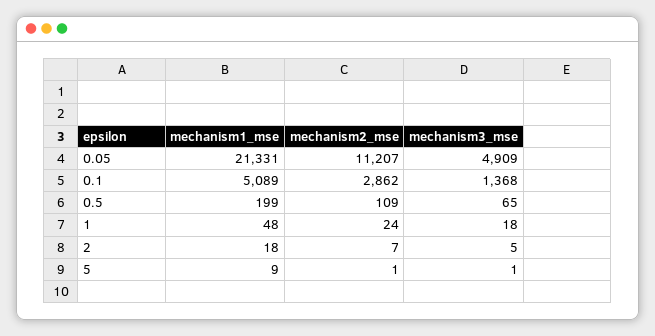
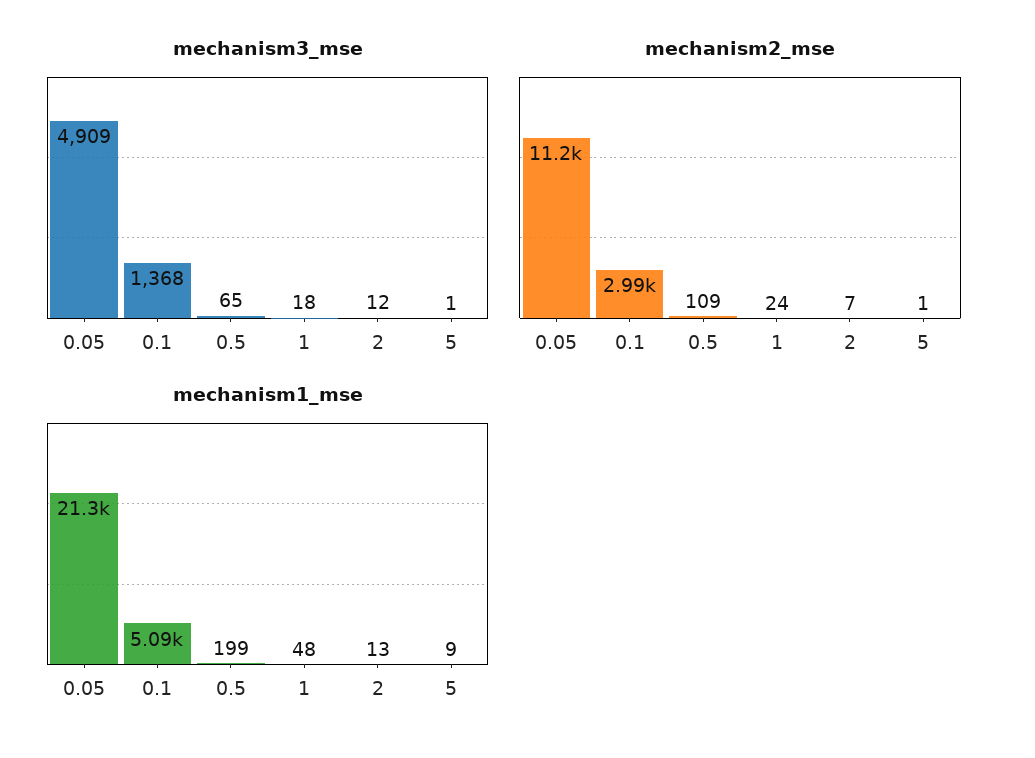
  {
    "mechanism1_mse": {
      "0.05": 21331,
      "0.1": 5089,
      "0.5": 199,
      "1": 48,
-     "2": 18,
+     "2": 13,
      "5": 9
    },
    "mechanism2_mse": {
      "0.05": 11207,
-     "0.1": 2862,
+     "0.1": 2990,
      "0.5": 109,
      "1": 24,
      "2": 7,
      "5": 1
    },
    "mechanism3_mse": {
      "0.05": 4909,
      "0.1": 1368,
      "0.5": 65,
      "1": 18,
-     "2": 5,
+     "2": 12,
      "5": 1
    }
  }

